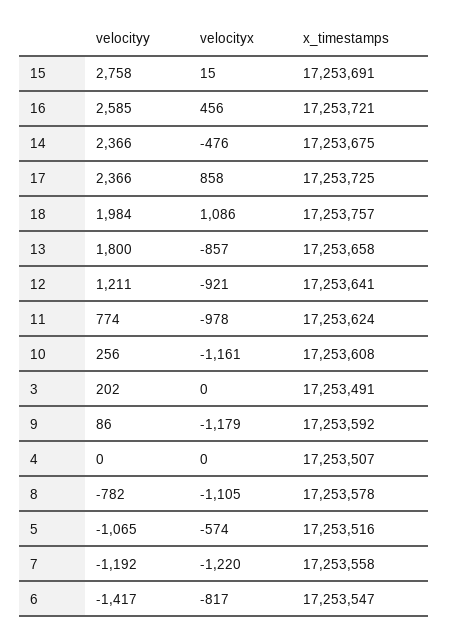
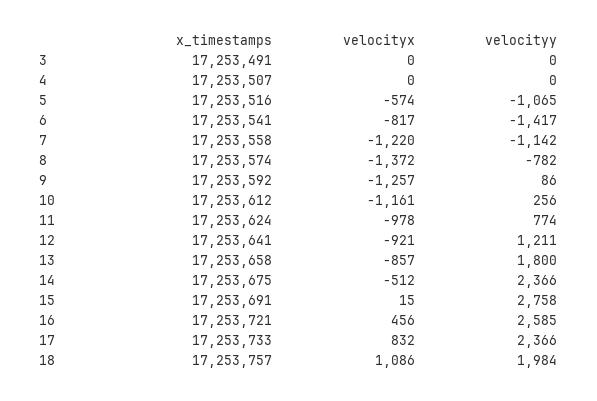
  {
    "velocityy": {
      "15": 2758,
      "16": 2585,
      "14": 2366,
      "17": 2366,
      "18": 1984,
      "13": 1800,
      "12": 1211,
      "11": 774,
      "10": 256,
-     "3": 202,
+     "3": 0,
      "9": 86,
      "4": 0,
      "8": -782,
      "5": -1065,
-     "7": -1192,
+     "7": -1142,
      "6": -1417
    },
    "velocityx": {
      "15": 15,
      "16": 456,
-     "14": -476,
+     "14": -512,
-     "17": 858,
+     "17": 832,
      "18": 1086,
      "13": -857,
      "12": -921,
      "11": -978,
      "10": -1161,
      "3": 0,
-     "9": -1179,
+     "9": -1257,
      "4": 0,
-     "8": -1105,
+     "8": -1372,
      "5": -574,
      "7": -1220,
      "6": -817
    },
    "x_timestamps": {
      "15": 17253691,
      "16": 17253721,
      "14": 17253675,
-     "17": 17253725,
+     "17": 17253733,
      "18": 17253757,
      "13": 17253658,
      "12": 17253641,
      "11": 17253624,
-     "10": 17253608,
+     "10": 17253612,
      "3": 17253491,
      "9": 17253592,
      "4": 17253507,
-     "8": 17253578,
+     "8": 17253574,
      "5": 17253516,
      "7": 17253558,
-     "6": 17253547
+     "6": 17253541
    }
  }

